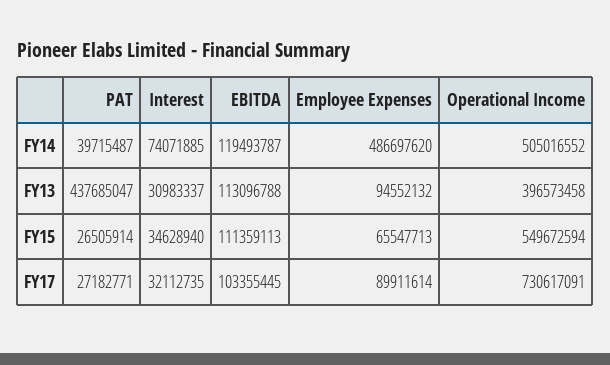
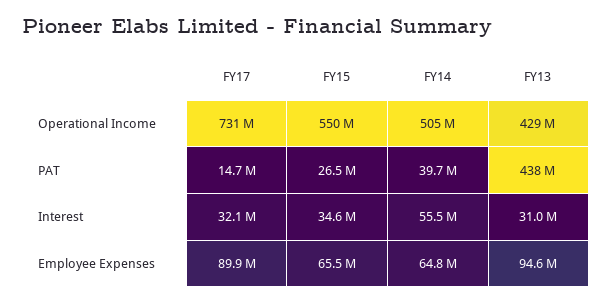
  {
    "PAT": {
      "FY14": 39715487,
      "FY13": 437685047,
      "FY15": 26505914,
-     "FY17": 27182771
+     "FY17": 14700000
    },
    "Interest": {
-     "FY14": 74071885,
+     "FY14": 55500000,
      "FY13": 30983337,
      "FY15": 34628940,
      "FY17": 32112735
    },
-   "EBITDA": {
-     "FY14": 119493787,
-     "FY13": 113096788,
-     "FY15": 111359113,
-     "FY17": 103355445
-   },
    "Employee Expenses": {
-     "FY14": 486697620,
+     "FY14": 64800000,
      "FY13": 94552132,
      "FY15": 65547713,
      "FY17": 89911614
    },
    "Operational Income": {
      "FY14": 505016552,
-     "FY13": 396573458,
+     "FY13": 429000000,
      "FY15": 549672594,
      "FY17": 730617091
    }
  }

